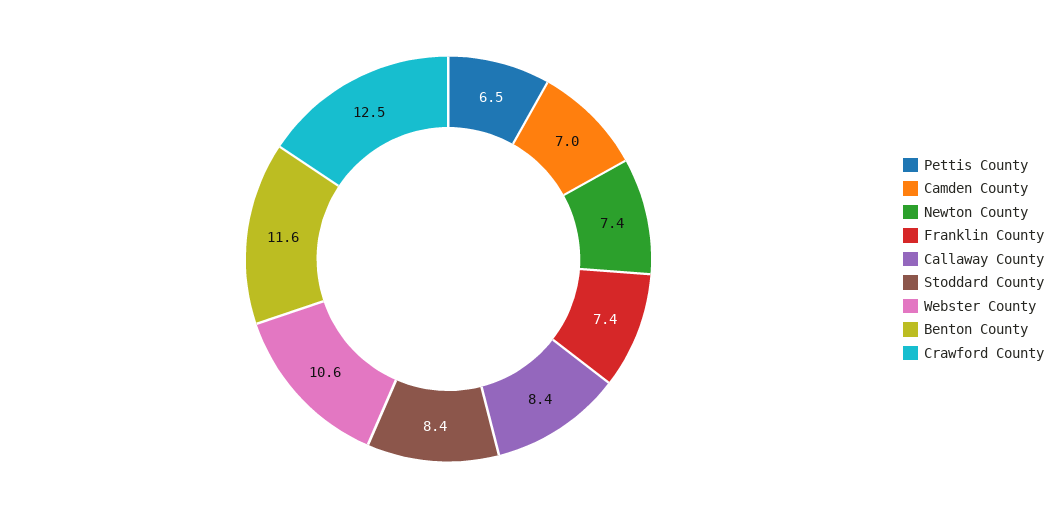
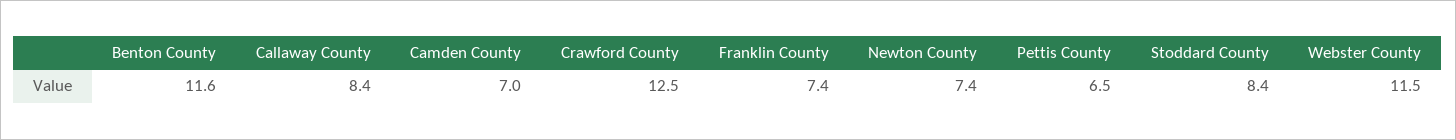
  {
    "Pettis County": 6.5,
    "Camden County": 7,
    "Newton County": 7.4,
    "Franklin County": 7.4,
    "Callaway County": 8.4,
    "Stoddard County": 8.4,
-   "Webster County": 10.6,
+   "Webster County": 11.5,
    "Benton County": 11.6,
    "Crawford County": 12.5
  }

